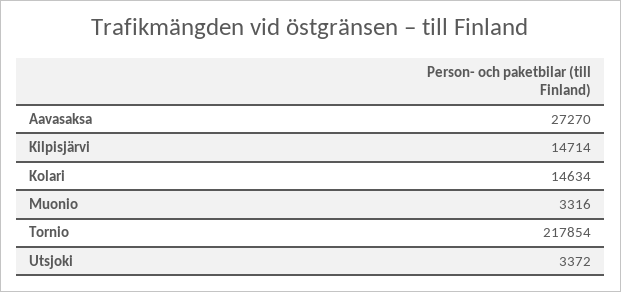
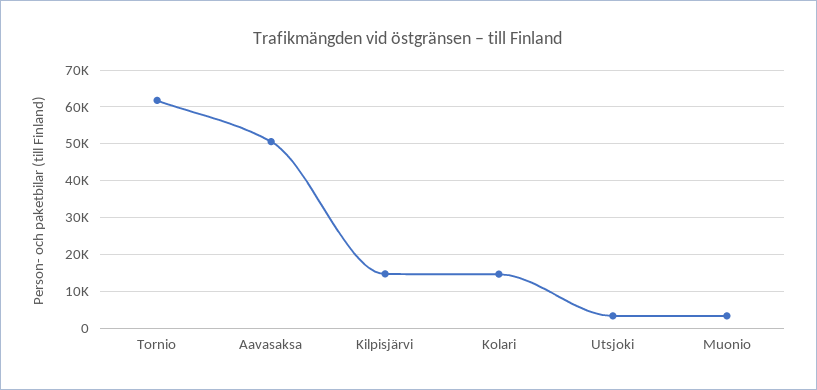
  {
-   "Aavasaksa": 27270,
+   "Aavasaksa": 50000,
    "Kilpisjärvi": 14714,
    "Kolari": 14634,
    "Muonio": 3316,
-   "Tornio": 217854,
+   "Tornio": 62000,
    "Utsjoki": 3372
  }

